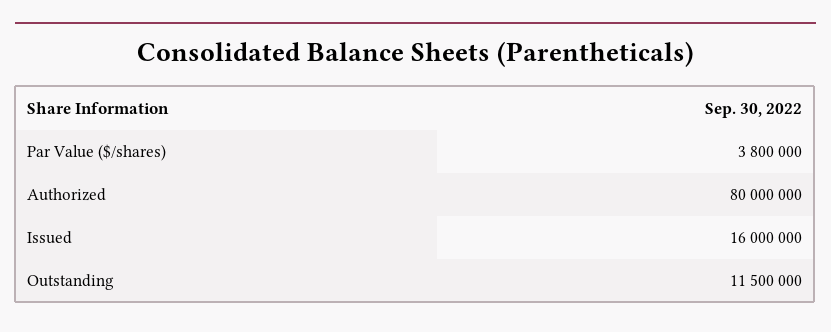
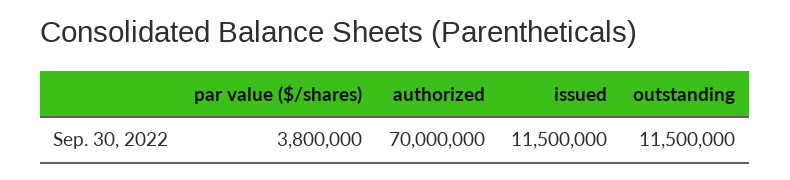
  {
    "Par Value ($/shares)": 3800000,
-   "Authorized": 80000000,
+   "Authorized": 70000000,
-   "Issued": 16000000,
+   "Issued": 11500000,
    "Outstanding": 11500000
  }

